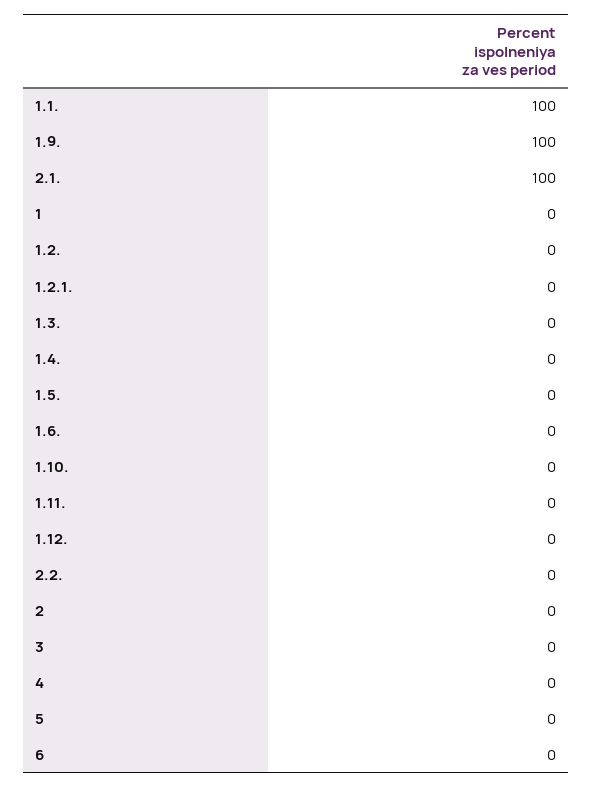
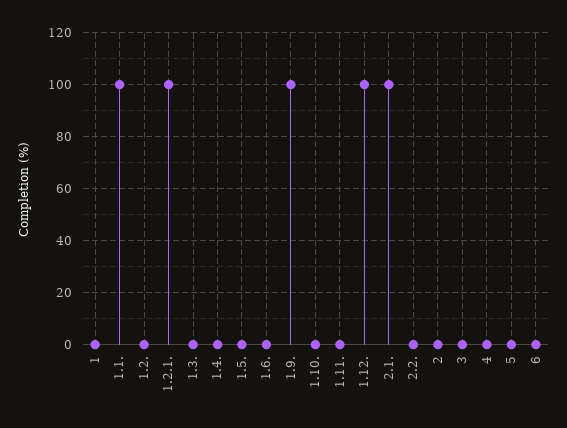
  {
    "1.1.": 100,
    "1.9.": 100,
    "2.1.": 100,
    "1": 0,
    "1.2.": 0,
-   "1.2.1.": 0,
+   "1.2.1.": 100,
    "1.3.": 0,
    "1.4.": 0,
    "1.5.": 0,
    "1.6.": 0,
    "1.10.": 0,
    "1.11.": 0,
-   "1.12.": 0,
+   "1.12.": 100,
    "2.2.": 0,
    "2": 0,
    "3": 0,
    "4": 0,
    "5": 0,
    "6": 0
  }

